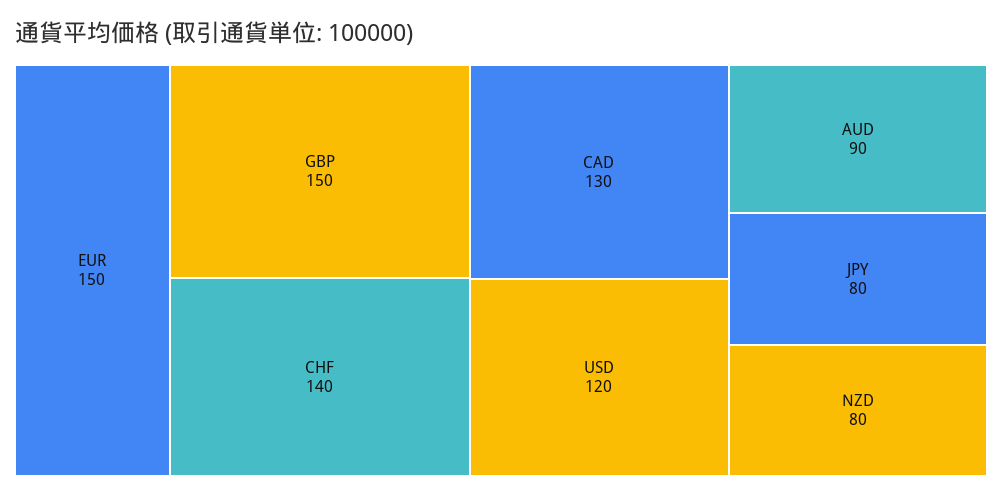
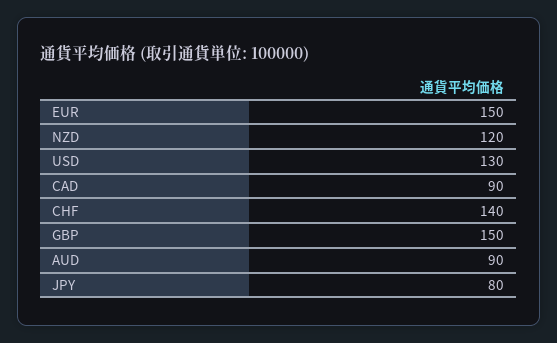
  {
    "EUR": 150,
    "GBP": 150,
    "CHF": 140,
-   "CAD": 130,
+   "CAD": 90,
-   "USD": 120,
+   "USD": 130,
    "AUD": 90,
    "JPY": 80,
-   "NZD": 80
+   "NZD": 120
  }

